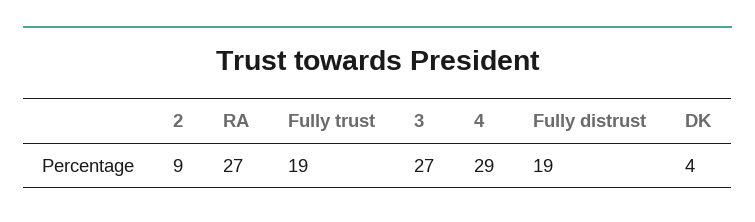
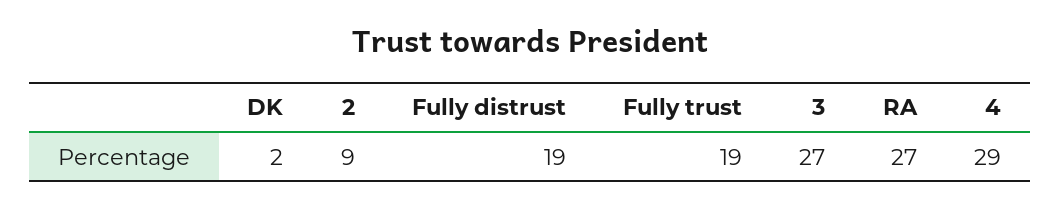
  {
    "2": 9,
    "RA": 27,
    "Fully trust": 19,
    "3": 27,
    "4": 29,
    "Fully distrust": 19,
-   "DK": 4
+   "DK": 2
  }

